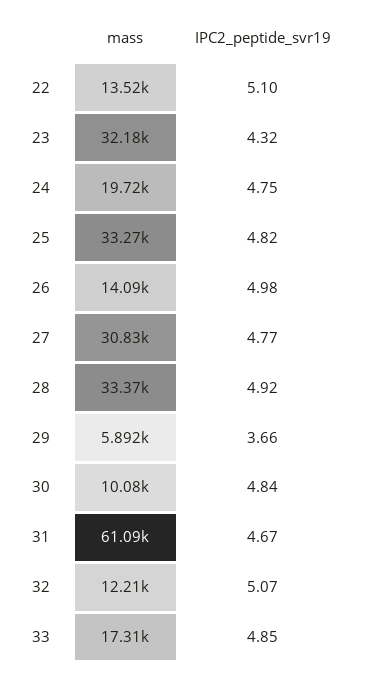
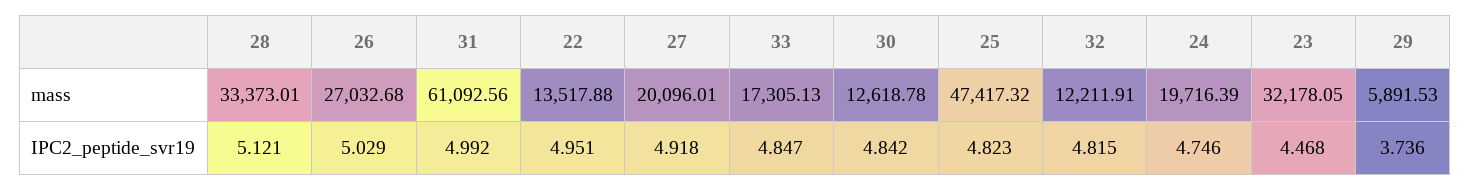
  {
    "mass": {
      "22": 13517.88,
      "23": 32178.05,
      "24": 19716.39,
-     "25": 33270,
+     "25": 47417.32,
-     "26": 14090,
+     "26": 27032.68,
-     "27": 30830,
+     "27": 20096.01,
      "28": 33373.01,
      "29": 5891.53,
-     "30": 10080,
+     "30": 12618.78,
      "31": 61092.56,
      "32": 12211.91,
      "33": 17305.13
    },
    "IPC2_peptide_svr19": {
-     "22": 5.1,
+     "22": 4.951,
-     "23": 4.32,
+     "23": 4.468,
      "24": 4.746,
      "25": 4.823,
-     "26": 4.98,
+     "26": 5.029,
-     "27": 4.77,
+     "27": 4.918,
-     "28": 4.92,
+     "28": 5.121,
-     "29": 3.66,
+     "29": 3.736,
      "30": 4.842,
-     "31": 4.67,
+     "31": 4.992,
-     "32": 5.07,
+     "32": 4.815,
      "33": 4.847
    }
  }

